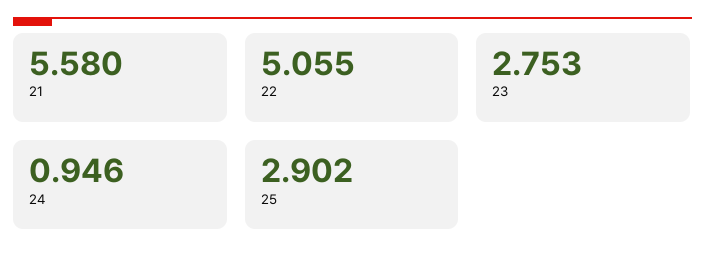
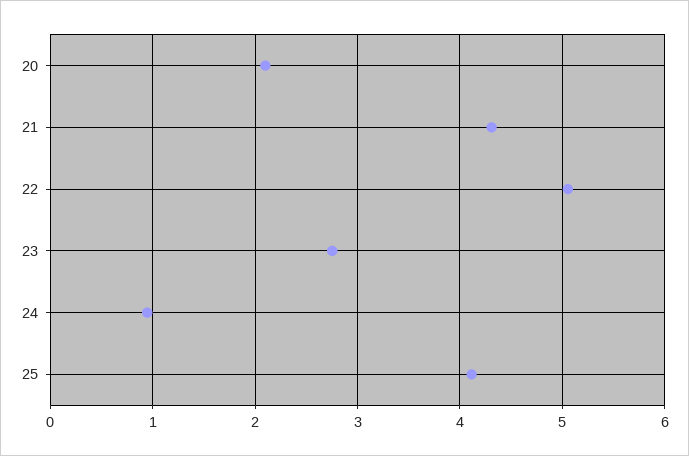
  {
-   "21": 5.58,
+   "21": 4.3,
    "22": 5.055,
    "23": 2.753,
    "24": 0.946,
-   "25": 2.902
+   "25": 4.1,
+   "20": 2.1
  }

